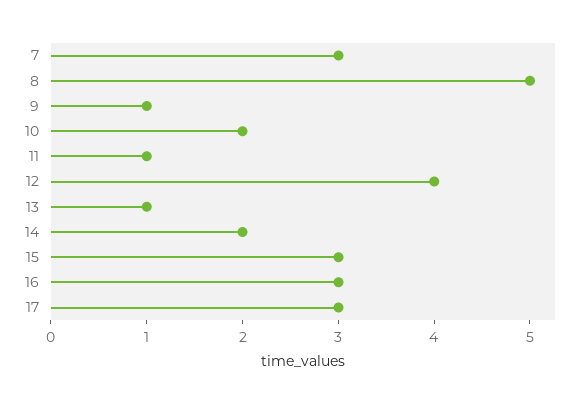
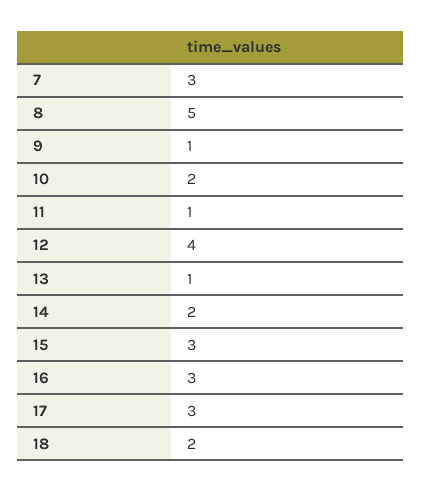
  {
    "7": 3,
    "8": 5,
    "9": 1,
    "10": 2,
    "11": 1,
    "12": 4,
    "13": 1,
    "14": 2,
    "15": 3,
    "16": 3,
-   "17": 3
+   "17": 3,
+   "18": 2
  }

